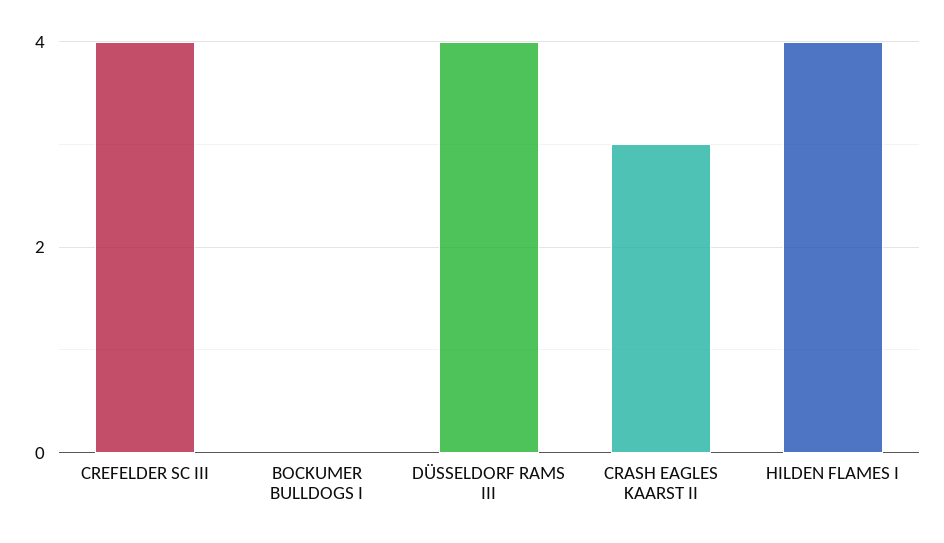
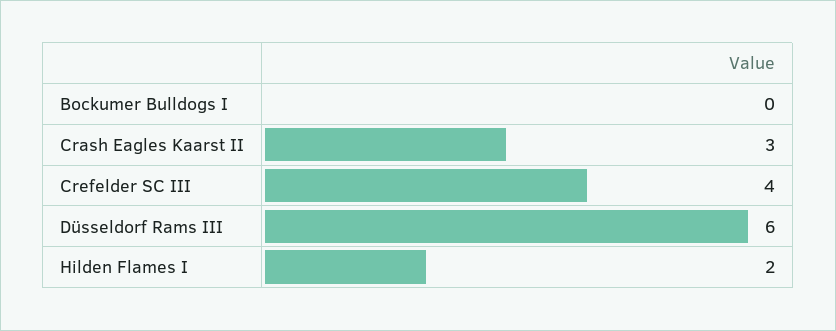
  {
    "CREFELDER SC III": 4,
    "BOCKUMER BULLDOGS I": 0,
-   "DÜSSELDORF RAMS III": 4,
+   "DÜSSELDORF RAMS III": 6,
    "CRASH EAGLES KAARST II": 3,
-   "HILDEN FLAMES I": 4
+   "HILDEN FLAMES I": 2
  }

